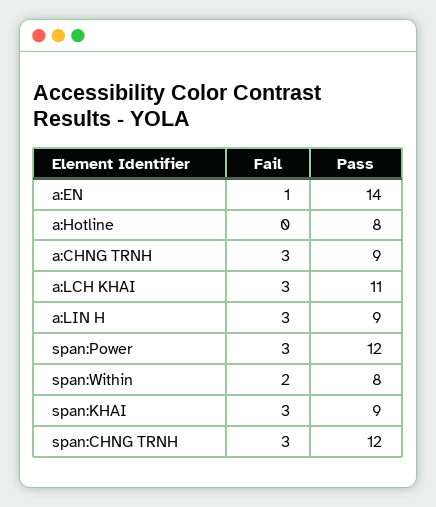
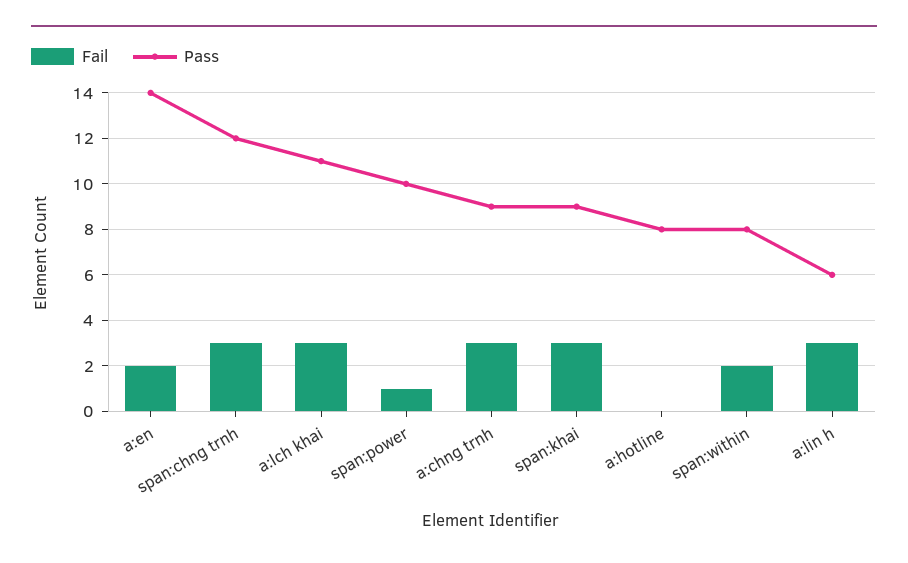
  {
    "Fail": {
-     "a:EN": 1,
+     "a:EN": 2,
      "a:Hotline": 0,
      "a:CHNG TRNH": 3,
      "a:LCH KHAI": 3,
      "a:LIN H": 3,
-     "span:Power": 3,
+     "span:Power": 1,
      "span:Within": 2,
      "span:KHAI": 3,
      "span:CHNG TRNH": 3
    },
    "Pass": {
      "a:EN": 14,
      "a:Hotline": 8,
      "a:CHNG TRNH": 9,
      "a:LCH KHAI": 11,
-     "a:LIN H": 9,
+     "a:LIN H": 6,
-     "span:Power": 12,
+     "span:Power": 10,
      "span:Within": 8,
      "span:KHAI": 9,
      "span:CHNG TRNH": 12
    }
  }

